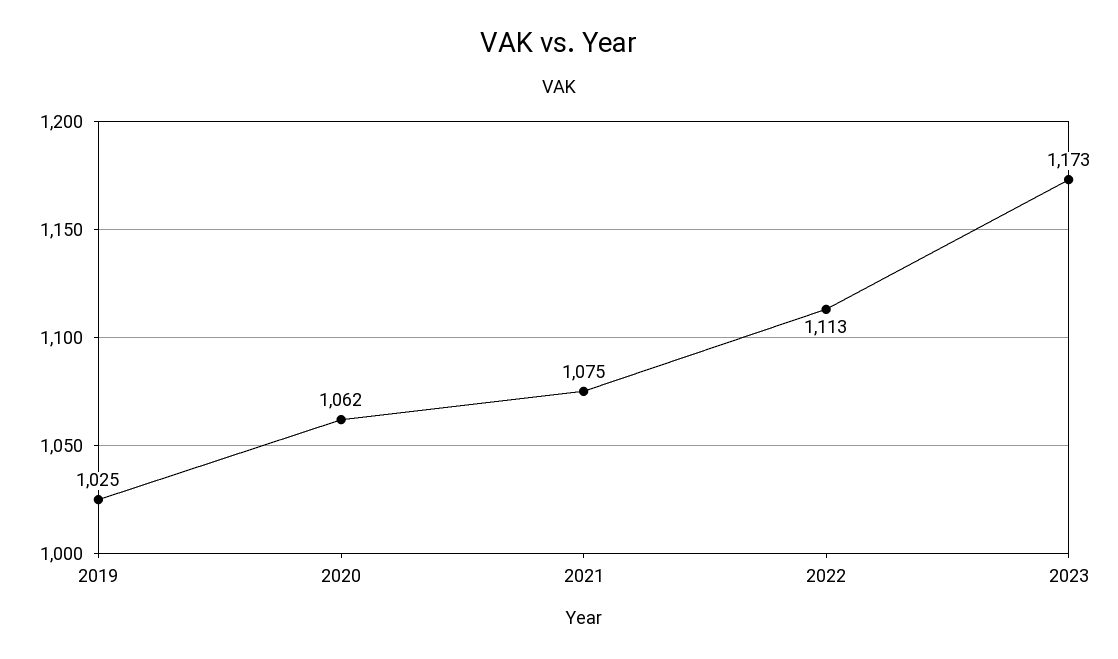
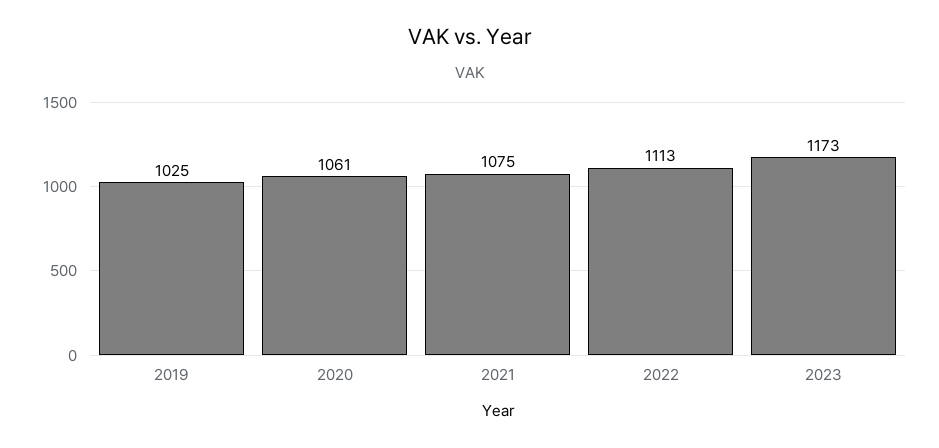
  {
    "2019": 1025,
-   "2020": 1062,
+   "2020": 1061,
    "2021": 1075,
    "2022": 1113,
    "2023": 1173
  }

